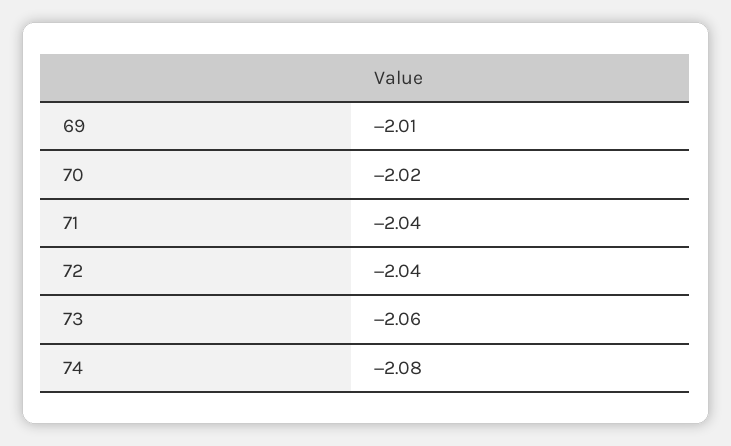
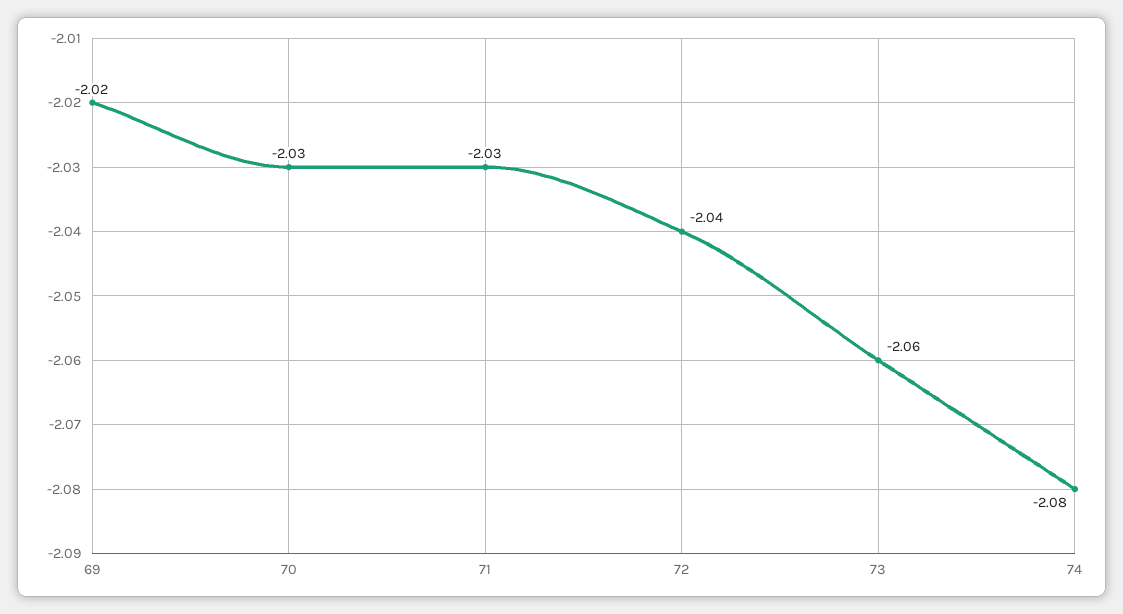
  {
-   "69": -2.01,
+   "69": -2.02,
-   "70": -2.02,
+   "70": -2.03,
-   "71": -2.04,
+   "71": -2.03,
    "72": -2.04,
    "73": -2.06,
    "74": -2.08
  }

